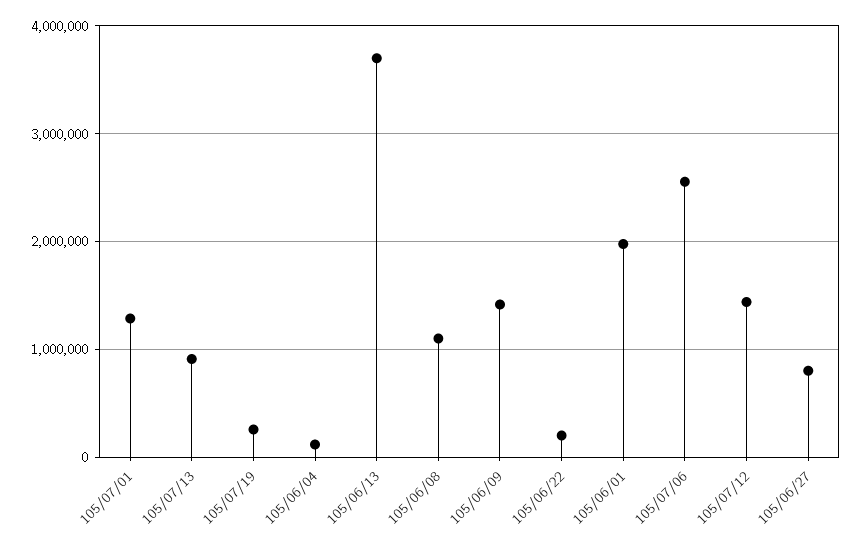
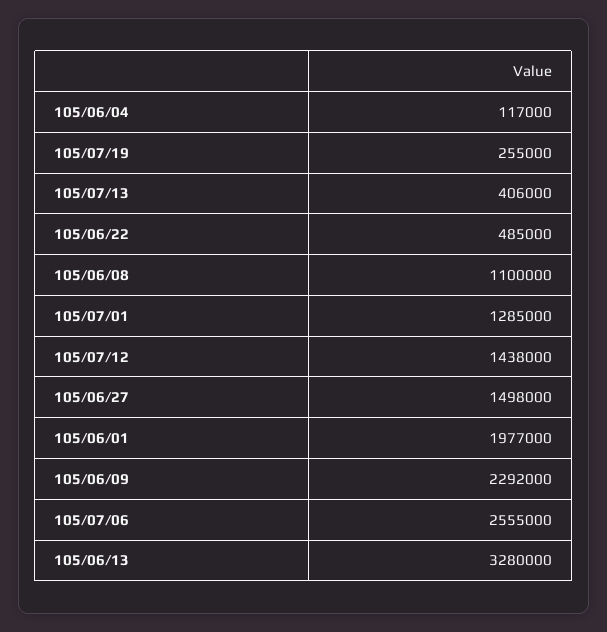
  {
    "105/07/01": 1285000,
-   "105/07/13": 900000,
+   "105/07/13": 406000,
    "105/07/19": 255000,
    "105/06/04": 117000,
-   "105/06/13": 3700000,
+   "105/06/13": 3280000,
    "105/06/08": 1100000,
-   "105/06/09": 1400000,
+   "105/06/09": 2292000,
-   "105/06/22": 200000,
+   "105/06/22": 485000,
    "105/06/01": 1977000,
    "105/07/06": 2555000,
    "105/07/12": 1438000,
-   "105/06/27": 800000
+   "105/06/27": 1498000
  }

